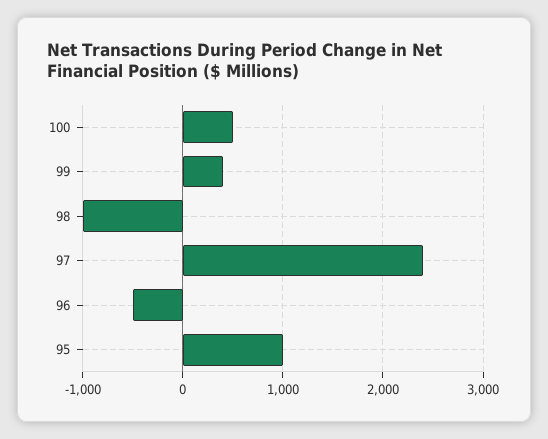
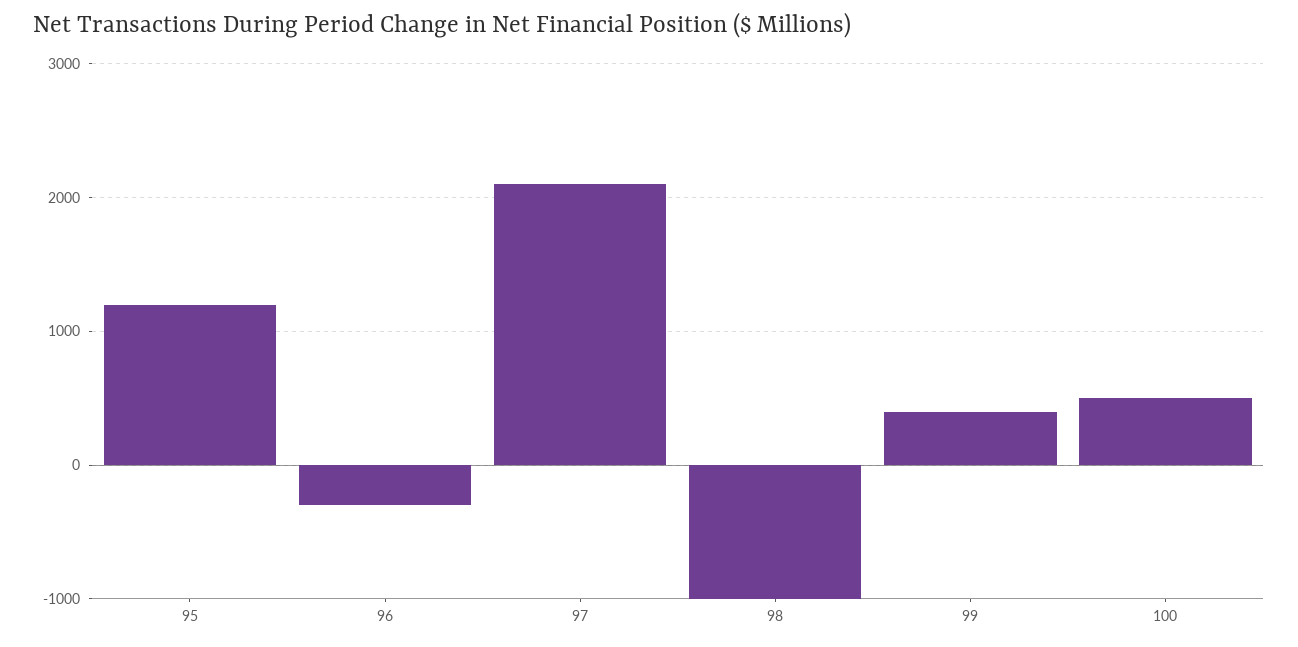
  {
    "100": 500,
    "99": 400,
    "98": -1000,
-   "97": 2400,
+   "97": 2100,
-   "96": -500,
+   "96": -300,
-   "95": 1000
+   "95": 1200
  }

